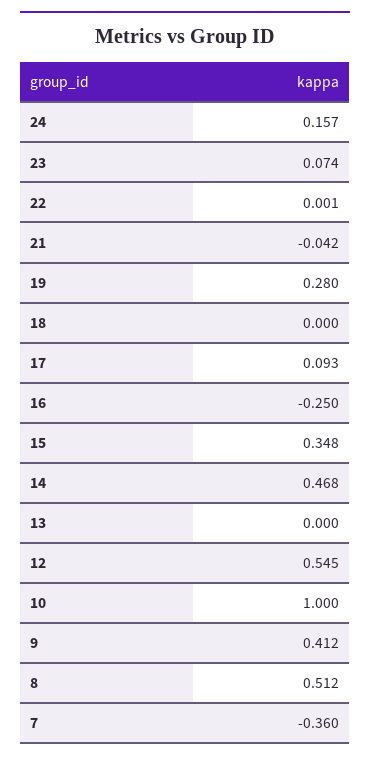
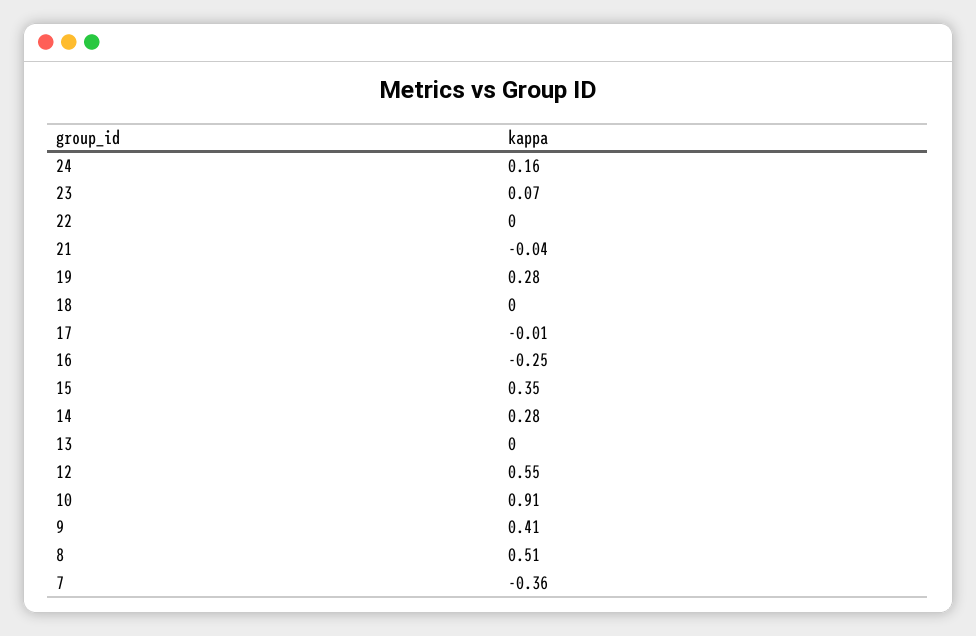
  {
    "24": 0.157,
    "23": 0.074,
    "22": 0.001,
    "21": -0.042,
    "19": 0.28,
    "18": 0,
-   "17": 0.093,
+   "17": -0.01,
    "16": -0.25,
    "15": 0.348,
-   "14": 0.468,
+   "14": 0.28,
    "13": 0,
    "12": 0.545,
-   "10": 1,
+   "10": 0.91,
    "9": 0.412,
    "8": 0.512,
    "7": -0.36
  }

